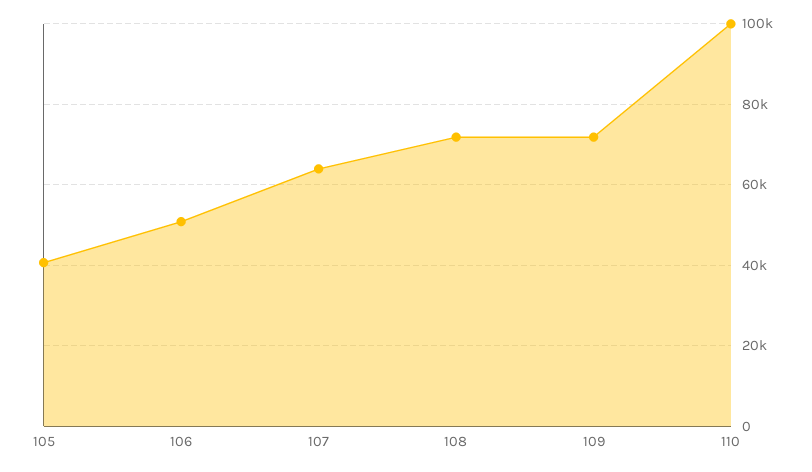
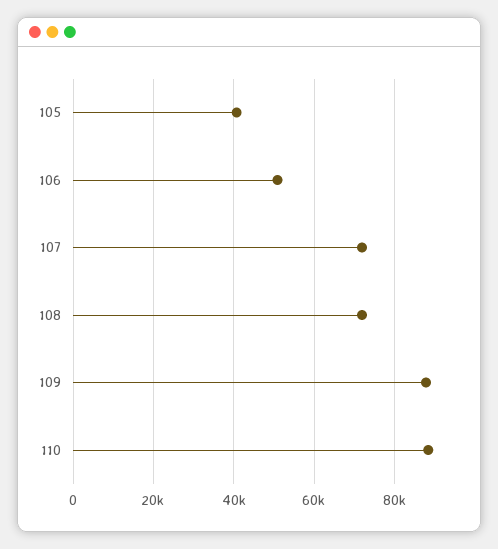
  {
    "105": 40000,
    "106": 50000,
-   "107": 64000,
+   "107": 72000,
    "108": 72000,
-   "109": 72000,
+   "109": 88000,
-   "110": 100000
+   "110": 88000
  }

